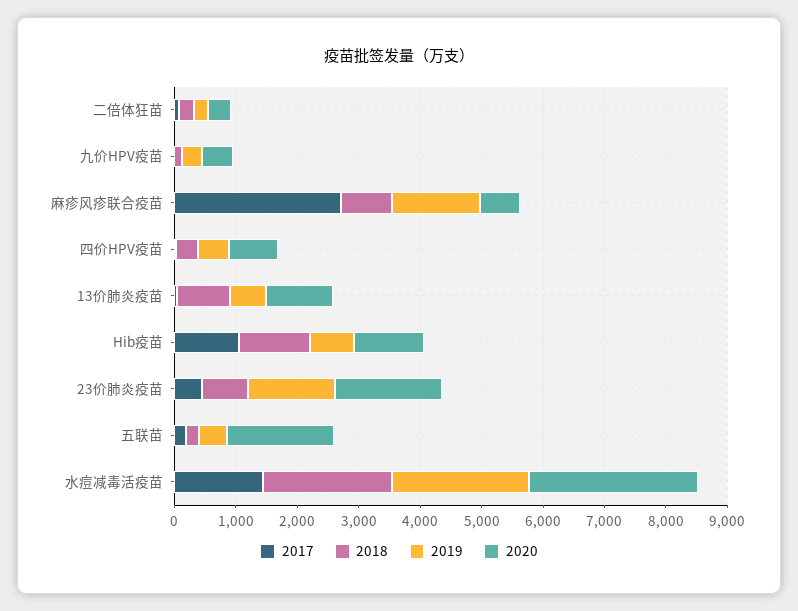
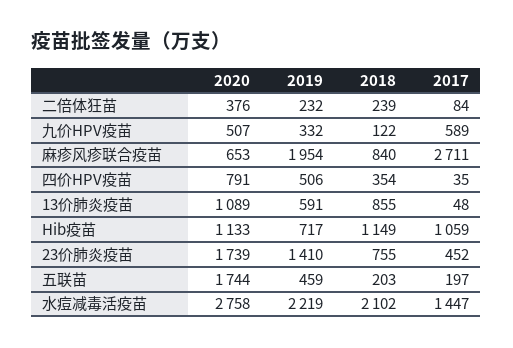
  {
    "2017": {
      "二倍体狂苗": 84,
-     "九价HPV疫苗": 0,
+     "九价HPV疫苗": 589,
      "麻疹风疹联合疫苗": 2711,
      "四价HPV疫苗": 35,
      "13价肺炎疫苗": 48,
      "Hib疫苗": 1059,
      "23价肺炎疫苗": 452,
      "五联苗": 197,
      "水痘减毒活疫苗": 1447
    },
    "2018": {
      "二倍体狂苗": 239,
      "九价HPV疫苗": 122,
      "麻疹风疹联合疫苗": 840,
      "四价HPV疫苗": 354,
      "13价肺炎疫苗": 855,
      "Hib疫苗": 1149,
      "23价肺炎疫苗": 755,
      "五联苗": 203,
      "水痘减毒活疫苗": 2102
    },
    "2019": {
      "二倍体狂苗": 232,
      "九价HPV疫苗": 332,
-     "麻疹风疹联合疫苗": 1400,
+     "麻疹风疹联合疫苗": 1954,
      "四价HPV疫苗": 506,
      "13价肺炎疫苗": 591,
      "Hib疫苗": 717,
      "23价肺炎疫苗": 1410,
      "五联苗": 459,
      "水痘减毒活疫苗": 2219
    },
    "2020": {
      "二倍体狂苗": 376,
      "九价HPV疫苗": 507,
      "麻疹风疹联合疫苗": 653,
      "四价HPV疫苗": 791,
      "13价肺炎疫苗": 1089,
      "Hib疫苗": 1133,
      "23价肺炎疫苗": 1739,
      "五联苗": 1744,
      "水痘减毒活疫苗": 2758
    }
  }

